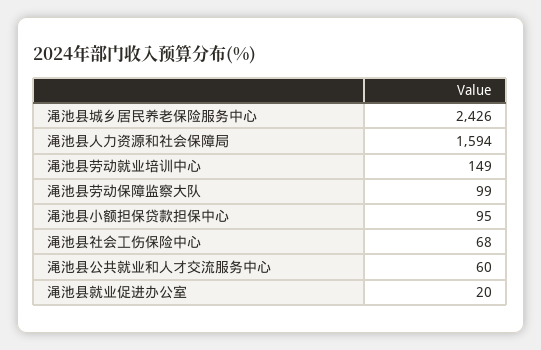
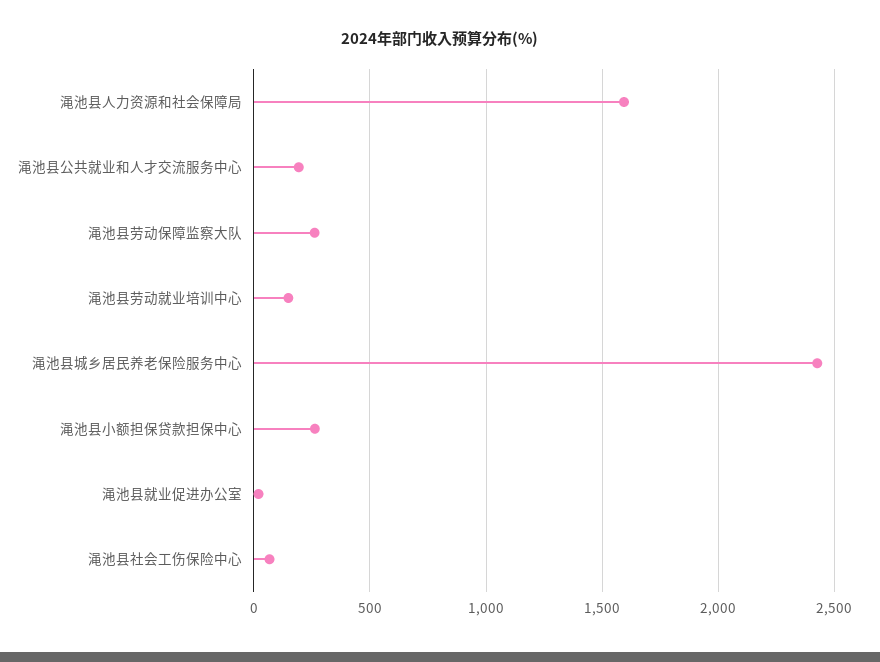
  {
    "渑池县城乡居民养老保险服务中心": 2426,
    "渑池县人力资源和社会保障局": 1594,
    "渑池县劳动就业培训中心": 149,
-   "渑池县劳动保障监察大队": 99,
+   "渑池县劳动保障监察大队": 250,
-   "渑池县小额担保贷款担保中心": 95,
+   "渑池县小额担保贷款担保中心": 250,
    "渑池县社会工伤保险中心": 68,
-   "渑池县公共就业和人才交流服务中心": 60,
+   "渑池县公共就业和人才交流服务中心": 200,
    "渑池县就业促进办公室": 20
  }

